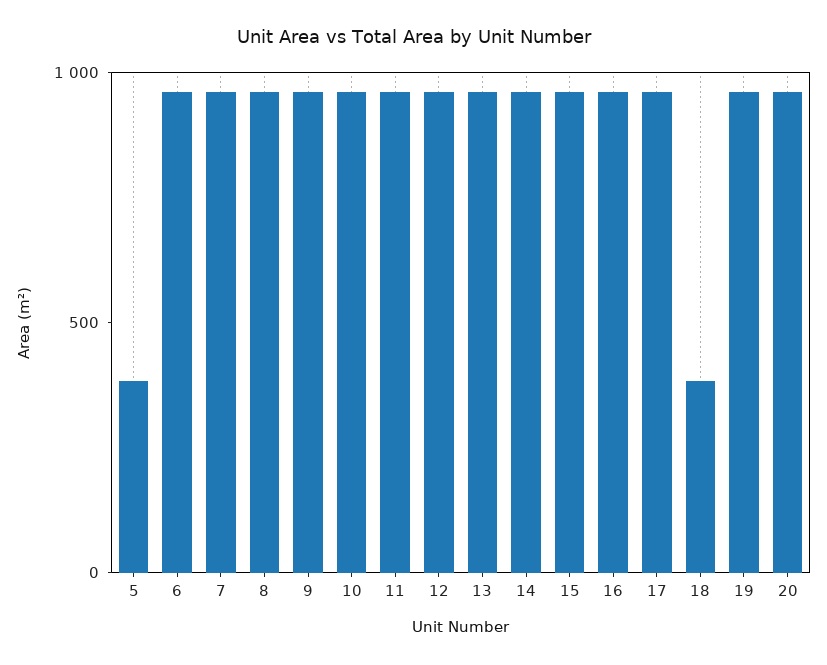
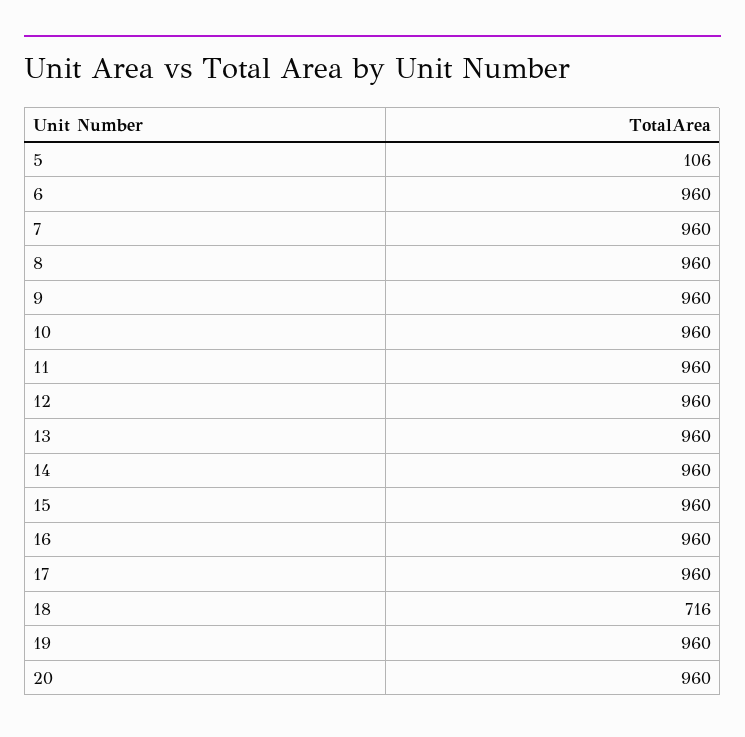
  {
-   "5": 400,
+   "5": 106,
    "6": 960,
    "7": 960,
    "8": 960,
    "9": 960,
    "10": 960,
    "11": 960,
    "12": 960,
    "13": 960,
    "14": 960,
    "15": 960,
    "16": 960,
    "17": 960,
-   "18": 400,
+   "18": 716,
    "19": 960,
    "20": 960
  }

